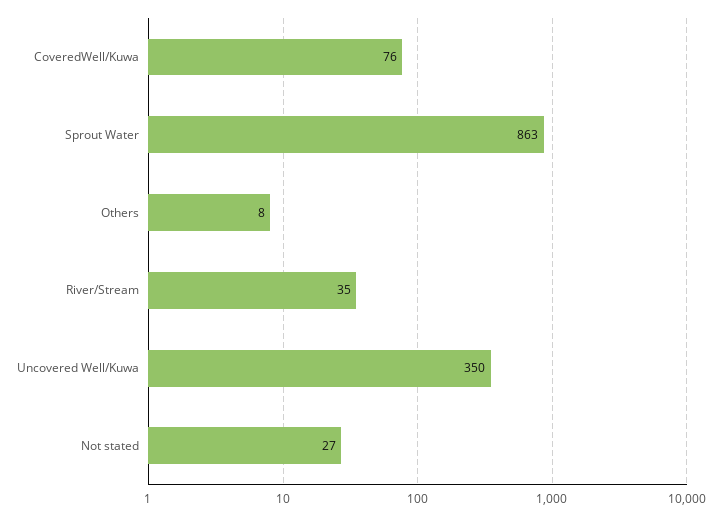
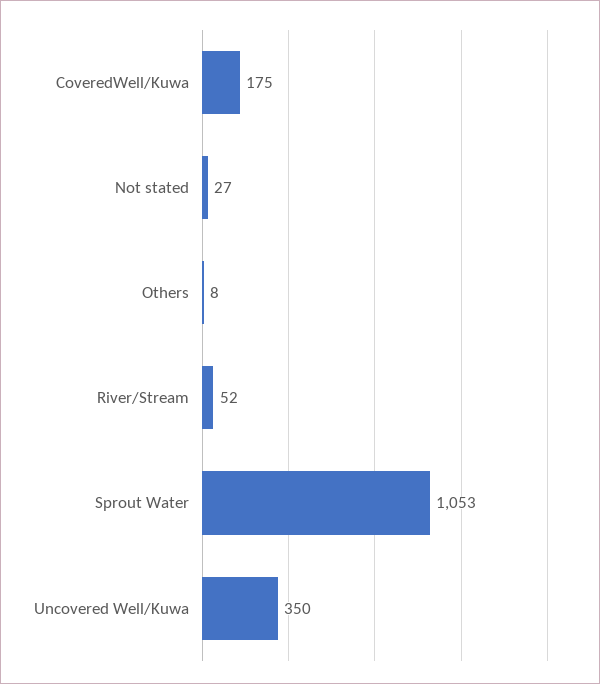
  {
-   "CoveredWell/Kuwa": 76,
+   "CoveredWell/Kuwa": 175,
-   "Sprout Water": 863,
+   "Sprout Water": 1053,
    "Others": 8,
-   "River/Stream": 35,
+   "River/Stream": 52,
    "Uncovered Well/Kuwa": 350,
    "Not stated": 27
  }

